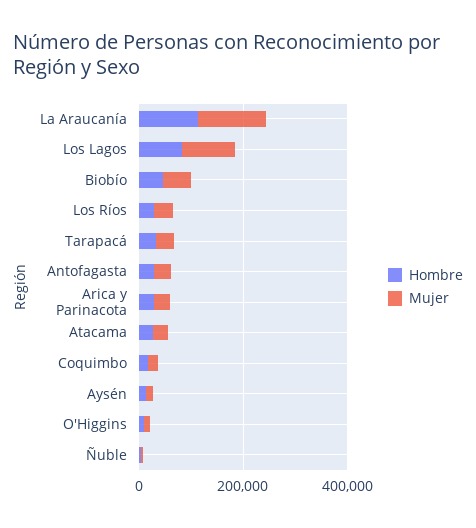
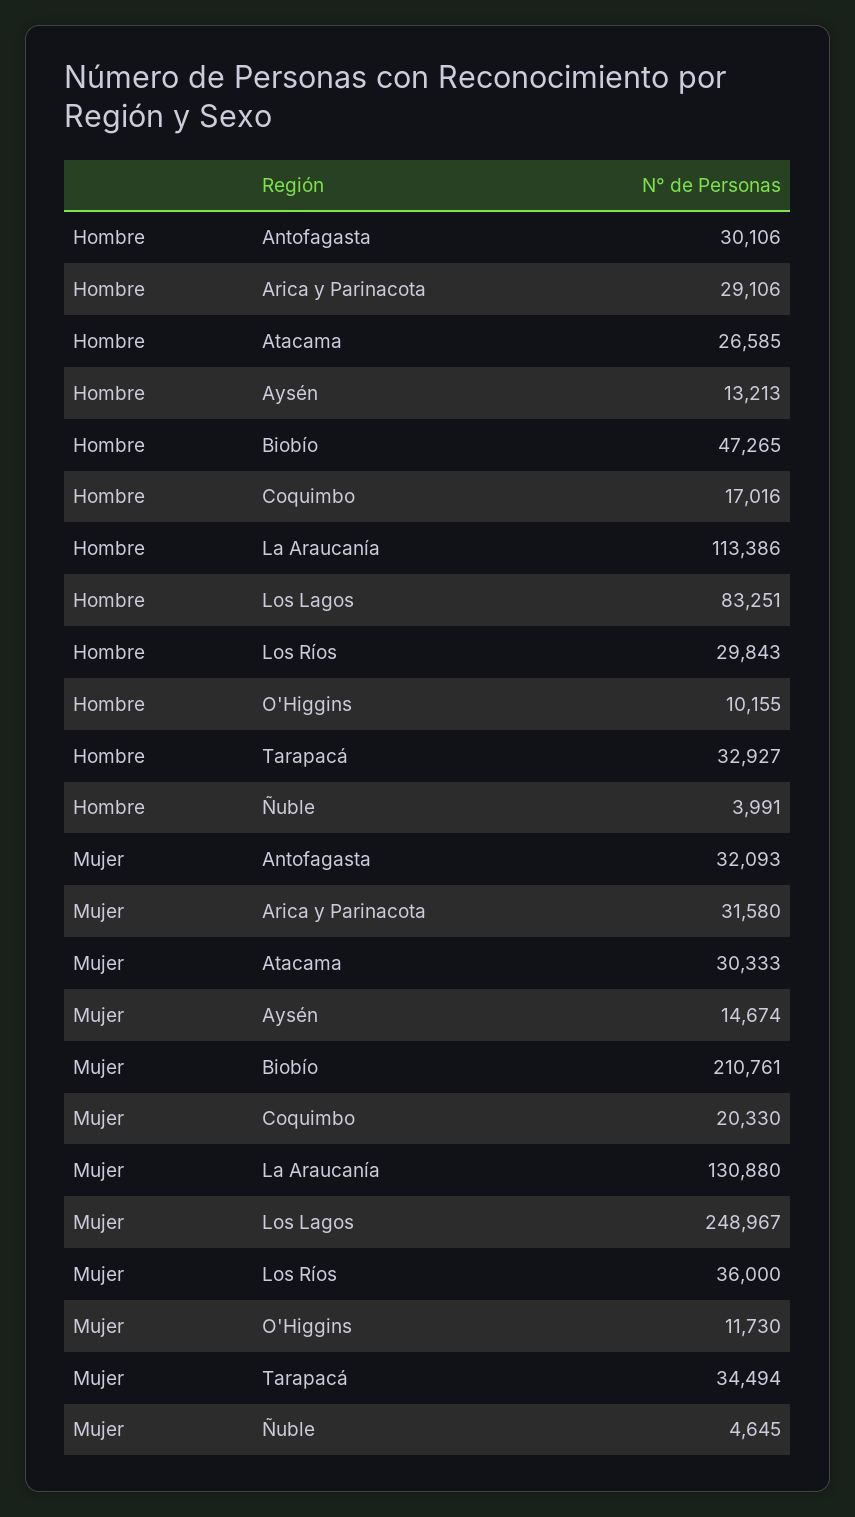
  {
    "Hombre": {
      "La Araucanía": 113386,
      "Los Lagos": 83251,
      "Biobío": 47265,
      "Los Ríos": 29843,
      "Tarapacá": 32927,
      "Antofagasta": 30106,
      "Arica y Parinacota": 29106,
      "Atacama": 26585,
      "Coquimbo": 17016,
      "Aysén": 13213,
      "O'Higgins": 10155,
      "Ñuble": 3991
    },
    "Mujer": {
      "La Araucanía": 130880,
-     "Los Lagos": 100000,
+     "Los Lagos": 248967,
-     "Biobío": 50000,
+     "Biobío": 210761,
      "Los Ríos": 36000,
      "Tarapacá": 34494,
      "Antofagasta": 32093,
      "Arica y Parinacota": 31580,
      "Atacama": 30333,
      "Coquimbo": 20330,
      "Aysén": 14674,
      "O'Higgins": 11730,
      "Ñuble": 4645
    }
  }

